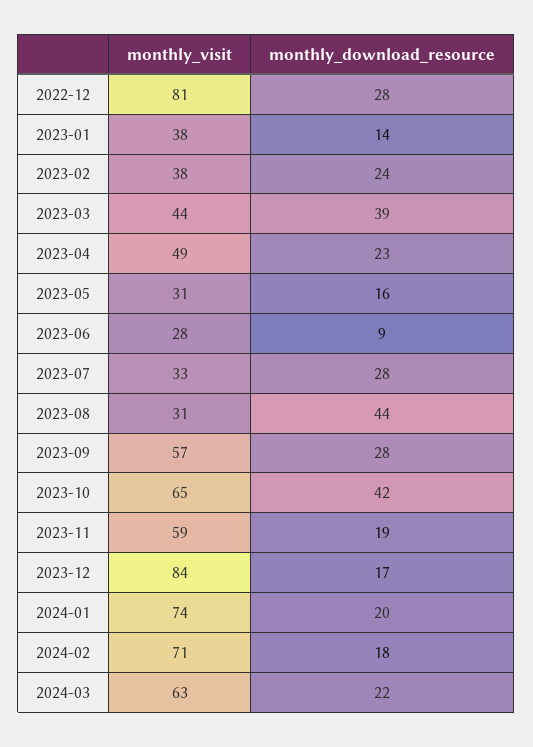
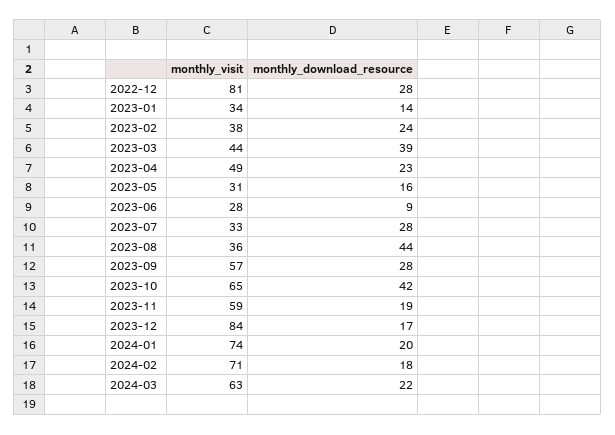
  {
    "monthly_visit": {
      "2022-12": 81,
-     "2023-01": 38,
+     "2023-01": 34,
      "2023-02": 38,
      "2023-03": 44,
      "2023-04": 49,
      "2023-05": 31,
      "2023-06": 28,
      "2023-07": 33,
-     "2023-08": 31,
+     "2023-08": 36,
      "2023-09": 57,
      "2023-10": 65,
      "2023-11": 59,
      "2023-12": 84,
      "2024-01": 74,
      "2024-02": 71,
      "2024-03": 63
    },
    "monthly_download_resource": {
      "2022-12": 28,
      "2023-01": 14,
      "2023-02": 24,
      "2023-03": 39,
      "2023-04": 23,
      "2023-05": 16,
      "2023-06": 9,
      "2023-07": 28,
      "2023-08": 44,
      "2023-09": 28,
      "2023-10": 42,
      "2023-11": 19,
      "2023-12": 17,
      "2024-01": 20,
      "2024-02": 18,
      "2024-03": 22
    }
  }

